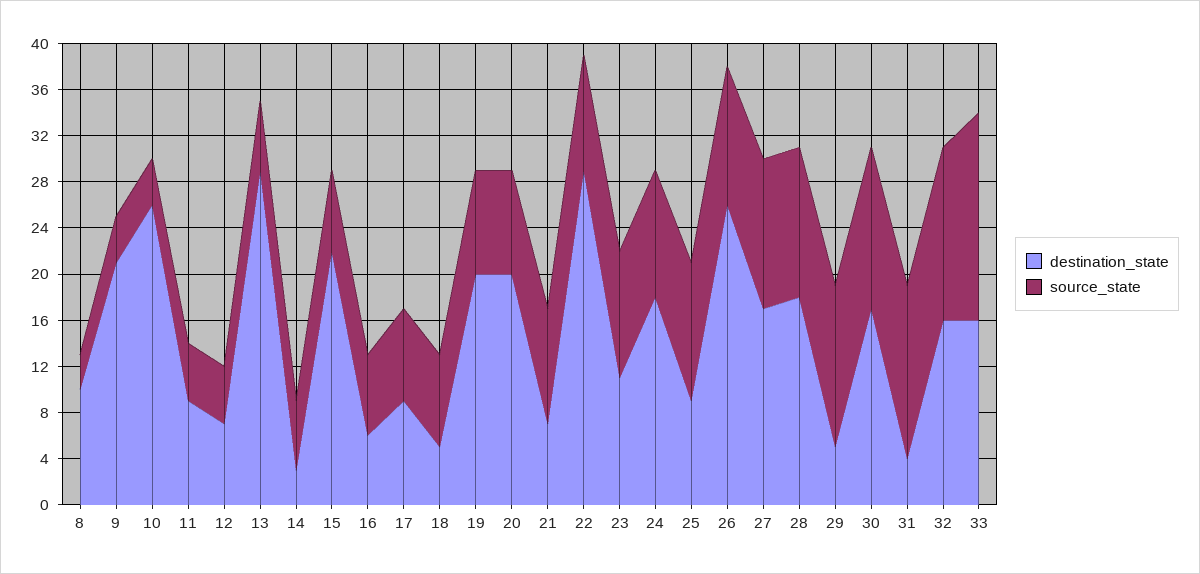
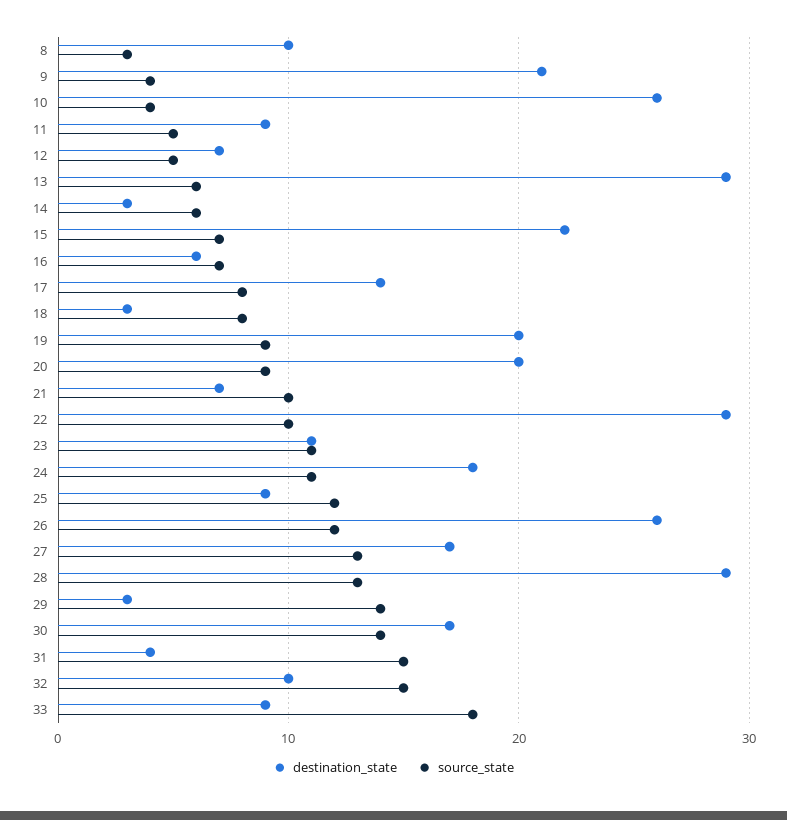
  {
    "destination_state": {
      "8": 10,
      "9": 21,
      "10": 26,
      "11": 9,
      "12": 7,
      "13": 29,
      "14": 3,
      "15": 22,
      "16": 6,
-     "17": 9,
+     "17": 14,
-     "18": 5,
+     "18": 3,
      "19": 20,
      "20": 20,
      "21": 7,
      "22": 29,
      "23": 11,
      "24": 18,
      "25": 9,
      "26": 26,
      "27": 17,
-     "28": 18,
+     "28": 29,
-     "29": 5,
+     "29": 3,
      "30": 17,
      "31": 4,
-     "32": 16,
+     "32": 10,
-     "33": 16
+     "33": 9
    },
    "source_state": {
      "8": 3,
      "9": 4,
      "10": 4,
      "11": 5,
      "12": 5,
      "13": 6,
      "14": 6,
      "15": 7,
      "16": 7,
      "17": 8,
      "18": 8,
      "19": 9,
      "20": 9,
      "21": 10,
      "22": 10,
      "23": 11,
      "24": 11,
      "25": 12,
      "26": 12,
      "27": 13,
      "28": 13,
      "29": 14,
      "30": 14,
      "31": 15,
      "32": 15,
      "33": 18
    }
  }

